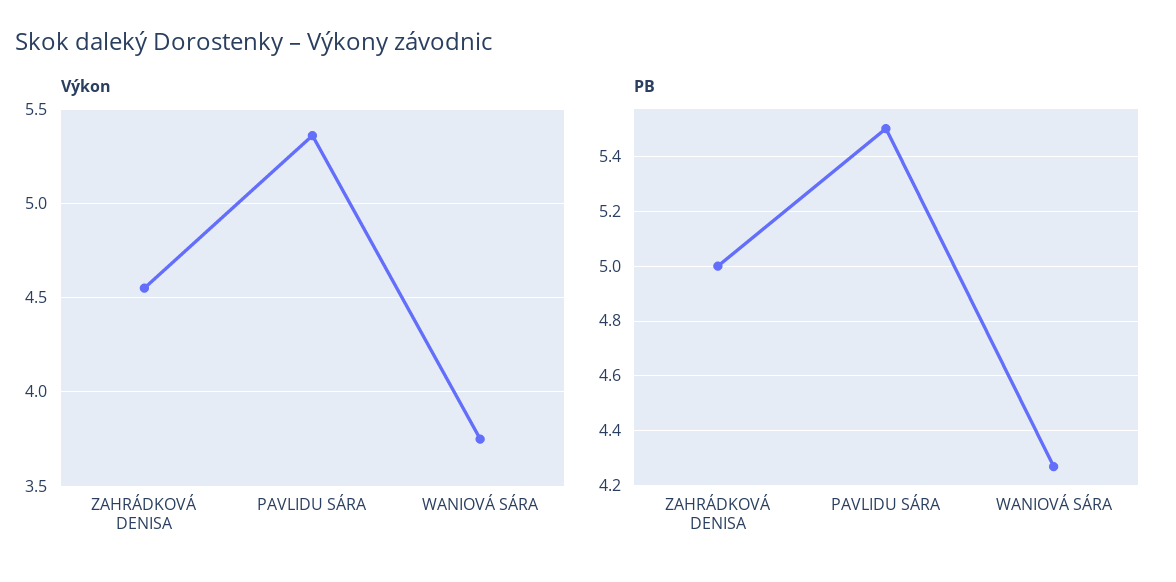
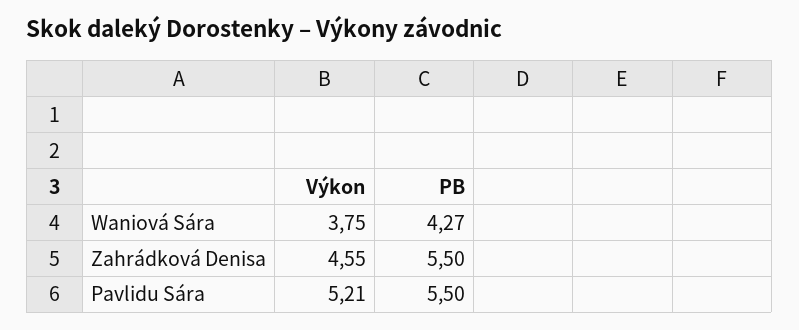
  {
    "Výkon": {
      "ZAHRÁDKOVÁ DENISA": 4.55,
-     "PAVLIDU SÁRA": 5.35,
+     "PAVLIDU SÁRA": 5.21,
      "WANIOVÁ SÁRA": 3.75
    },
    "PB": {
-     "ZAHRÁDKOVÁ DENISA": 5,
+     "ZAHRÁDKOVÁ DENISA": 5.5,
      "PAVLIDU SÁRA": 5.5,
      "WANIOVÁ SÁRA": 4.27
    }
  }

